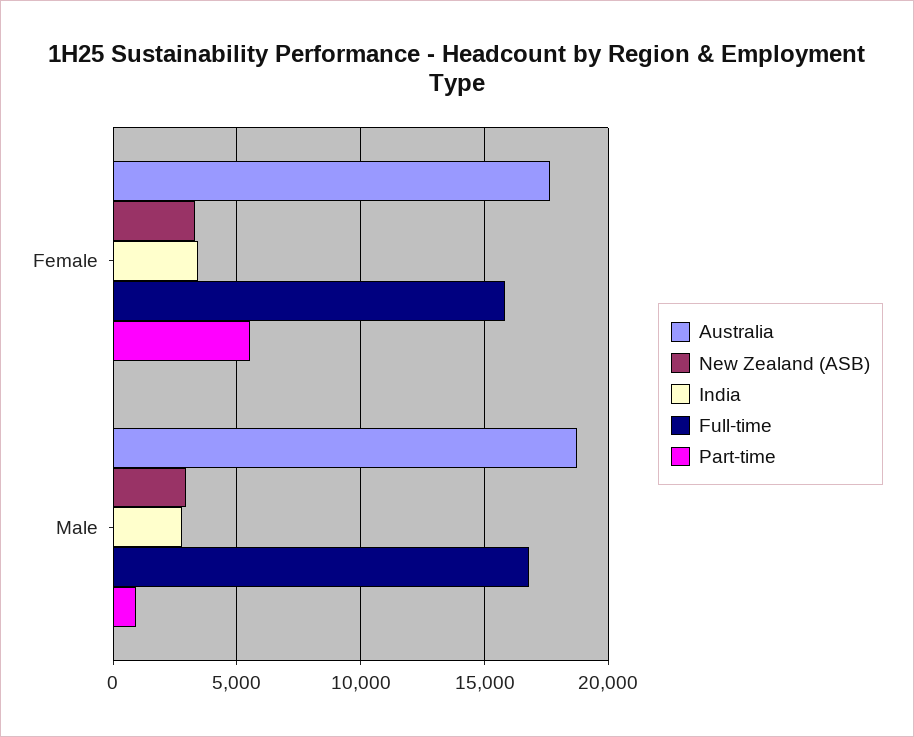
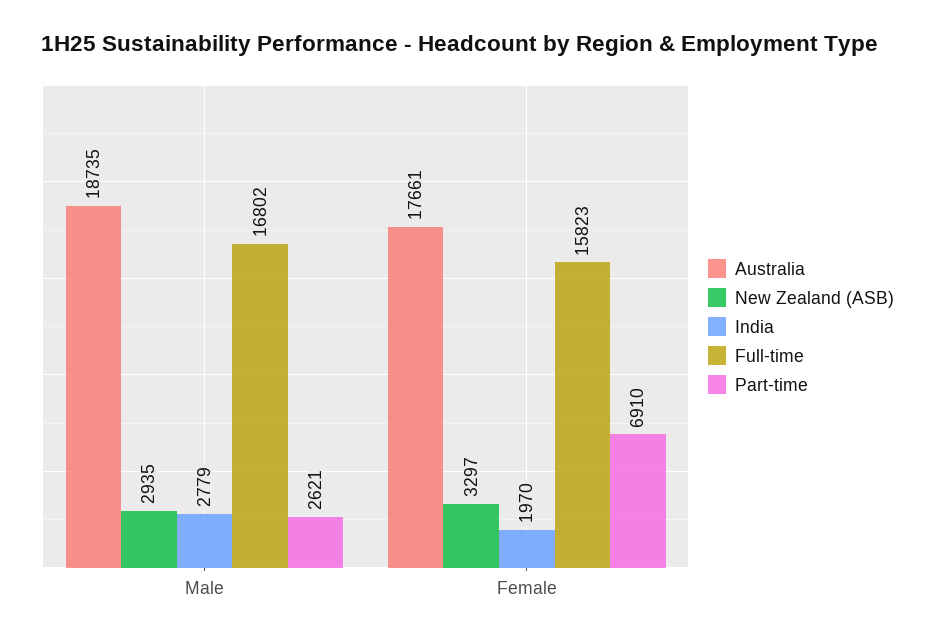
  {
    "Australia": {
      "Female": 17661,
      "Male": 18735
    },
    "New Zealand (ASB)": {
      "Female": 3297,
      "Male": 2935
    },
    "India": {
-     "Female": 3500,
+     "Female": 1970,
      "Male": 2779
    },
    "Full-time": {
      "Female": 15823,
      "Male": 16802
    },
    "Part-time": {
-     "Female": 5500,
+     "Female": 6910,
-     "Male": 1000
+     "Male": 2621
    }
  }

